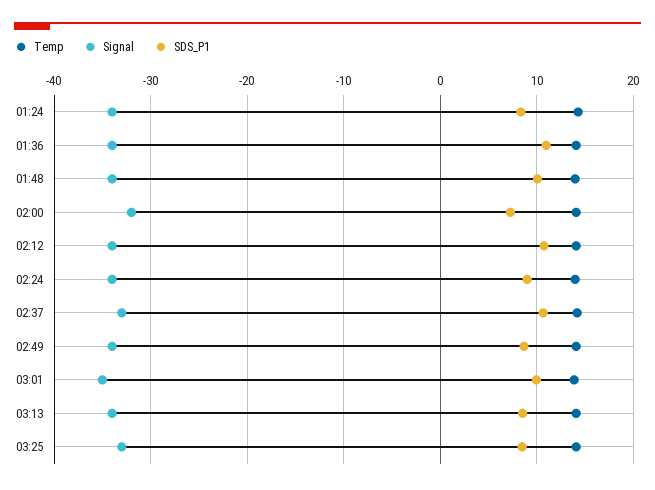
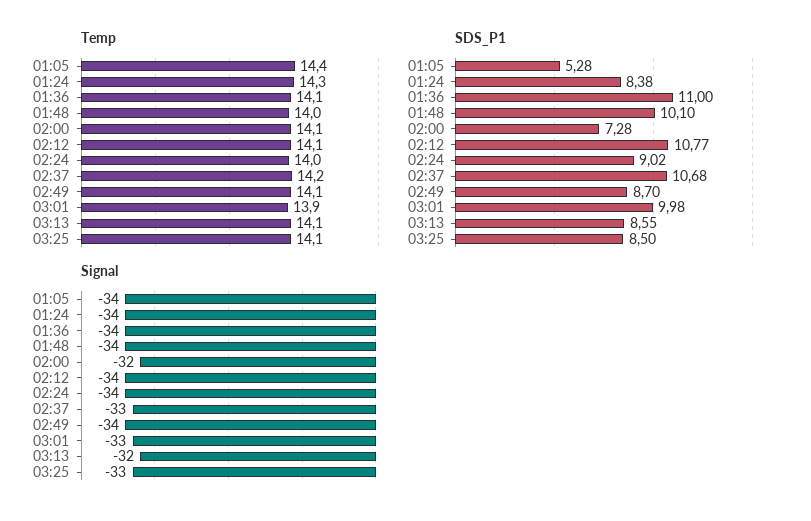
  {
    "Temp": {
      "01:24": 14.3,
      "01:36": 14.1,
      "01:48": 14,
      "02:00": 14.1,
      "02:12": 14.1,
      "02:24": 14,
      "02:37": 14.2,
      "02:49": 14.1,
      "03:01": 13.9,
      "03:13": 14.1,
-     "03:25": 14.1
+     "03:25": 14.1,
+     "01:05": 14.4
    },
    "Signal": {
      "01:24": -34,
      "01:36": -34,
      "01:48": -34,
      "02:00": -32,
      "02:12": -34,
      "02:24": -34,
      "02:37": -33,
      "02:49": -34,
-     "03:01": -35,
+     "03:01": -33,
-     "03:13": -34,
+     "03:13": -32,
-     "03:25": -33
+     "03:25": -33,
+     "01:05": -34
    },
    "SDS_P1": {
      "01:24": 8.38,
      "01:36": 11,
      "01:48": 10.1,
      "02:00": 7.28,
      "02:12": 10.77,
      "02:24": 9.02,
      "02:37": 10.68,
      "02:49": 8.7,
      "03:01": 9.98,
      "03:13": 8.55,
-     "03:25": 8.5
+     "03:25": 8.5,
+     "01:05": 5.28
    }
  }

